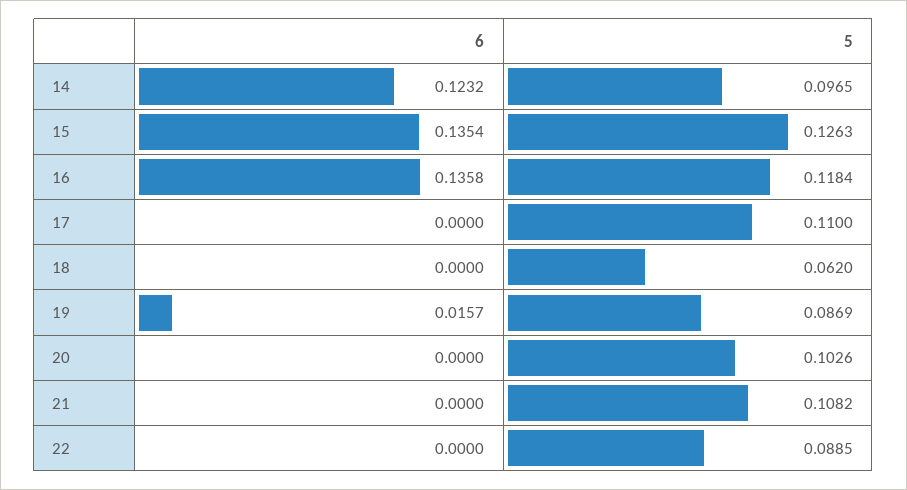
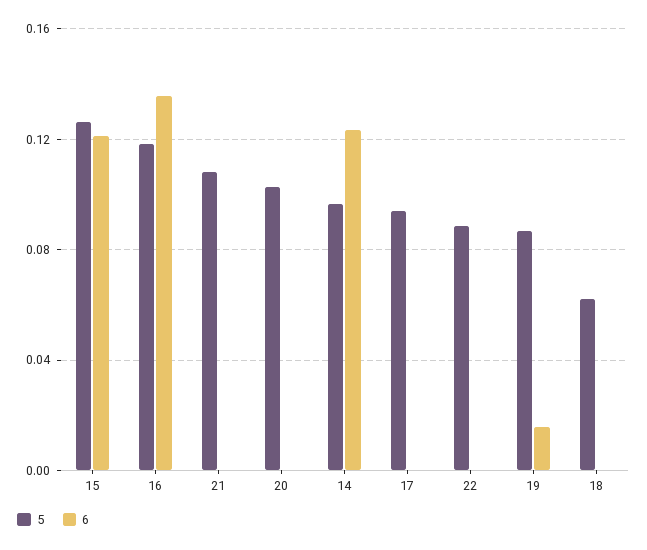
  {
    "6": {
      "14": 0.1232,
-     "15": 0.1354,
+     "15": 0.12,
      "16": 0.1358,
      "17": 0,
      "18": 0,
      "19": 0.0157,
      "20": 0,
      "21": 0,
      "22": 0
    },
    "5": {
      "14": 0.0965,
      "15": 0.1263,
      "16": 0.1184,
-     "17": 0.11,
+     "17": 0.095,
      "18": 0.062,
      "19": 0.0869,
      "20": 0.1026,
      "21": 0.1082,
      "22": 0.0885
    }
  }

